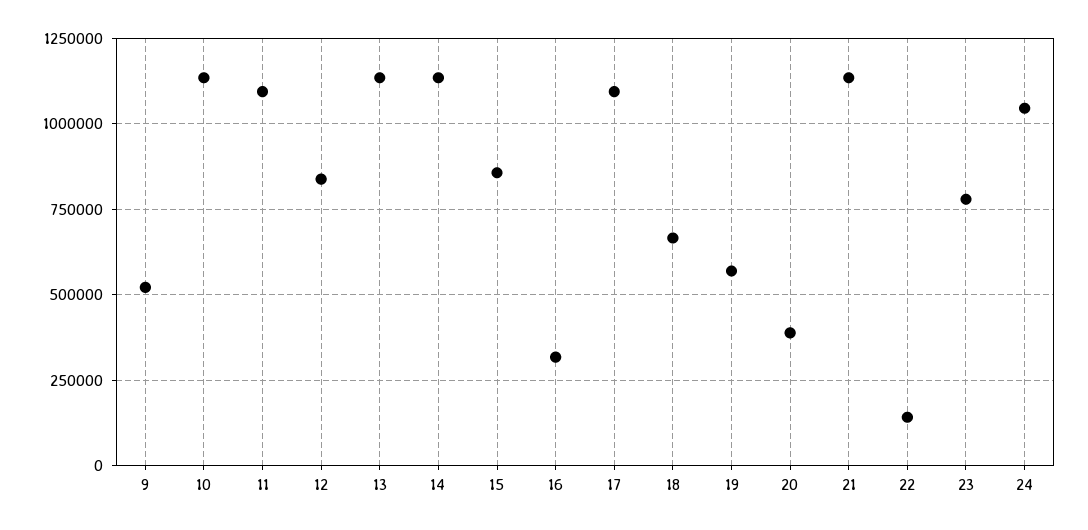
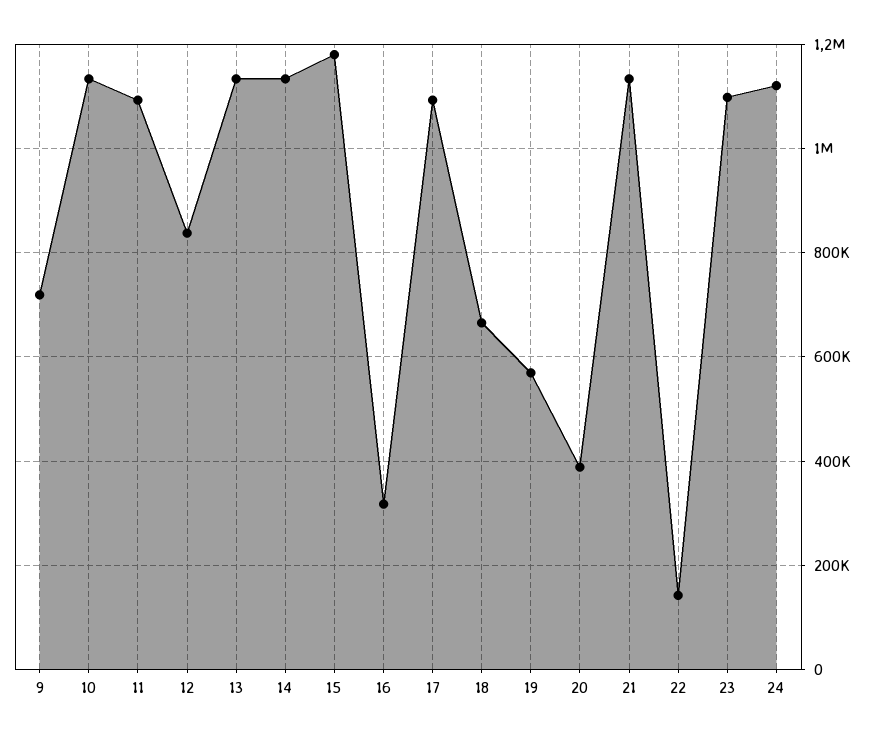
  {
-   "9": 525000,
+   "9": 720000,
    "10": 1140000,
    "11": 1100000,
    "12": 840000,
    "13": 1140000,
    "14": 1140000,
-   "15": 850000,
+   "15": 1180000,
    "16": 320000,
    "17": 1100000,
    "18": 660000,
    "19": 560000,
    "20": 380000,
    "21": 1140000,
    "22": 140000,
-   "23": 775000,
+   "23": 1100000,
-   "24": 1050000
+   "24": 1120000
  }

